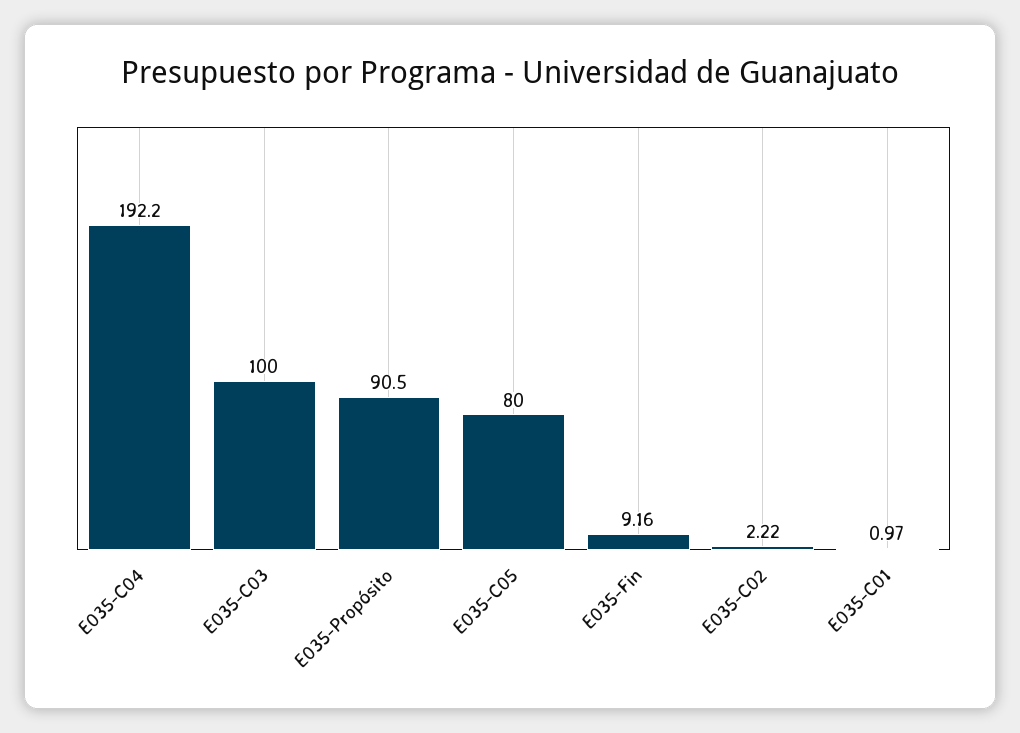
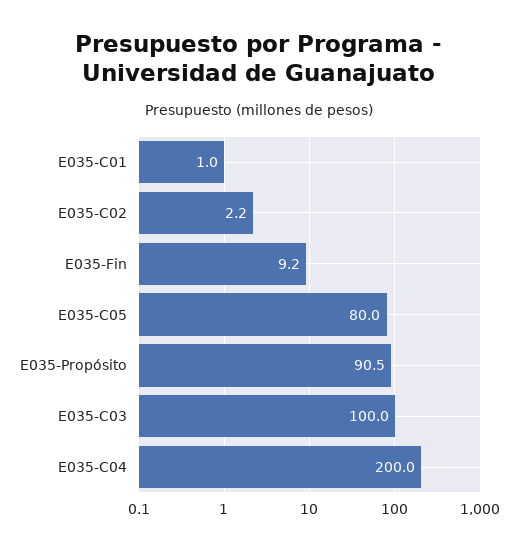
  {
-   "E035-C04": 192.2,
+   "E035-C04": 200,
    "E035-C03": 100,
    "E035-Propósito": 90.5,
    "E035-C05": 80,
    "E035-Fin": 9.16,
    "E035-C02": 2.22,
    "E035-C01": 0.97
  }

